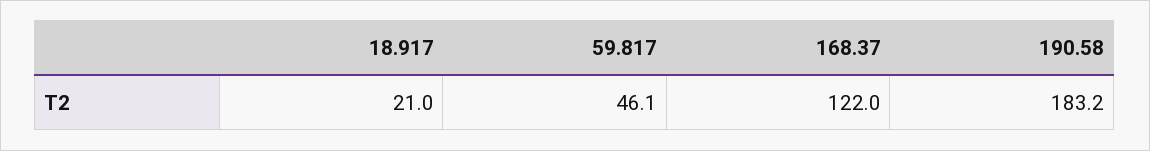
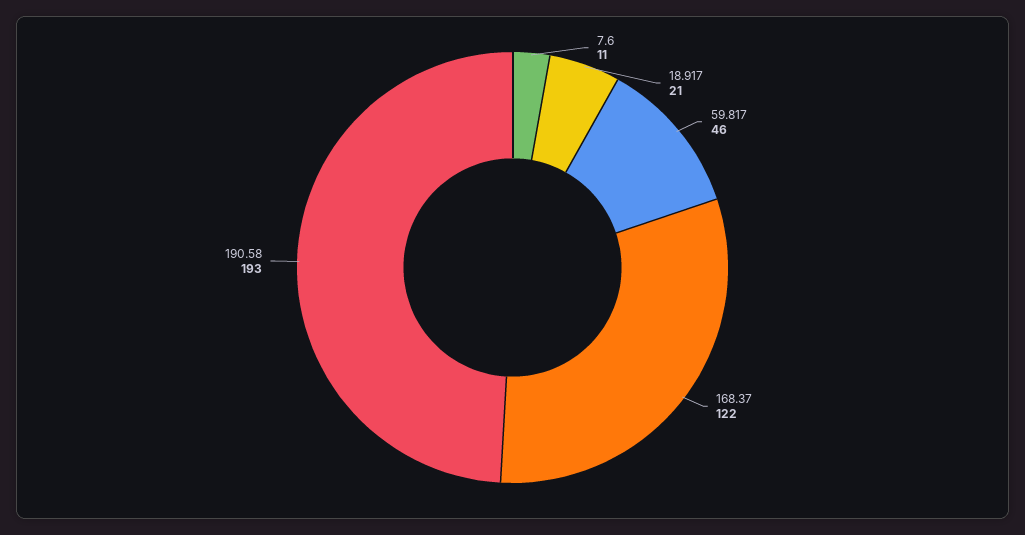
  {
    "18.917": 21,
    "59.817": 46.1,
    "168.37": 122,
-   "190.58": 183.2
+   "190.58": 193,
+   "7.6": 11
  }

